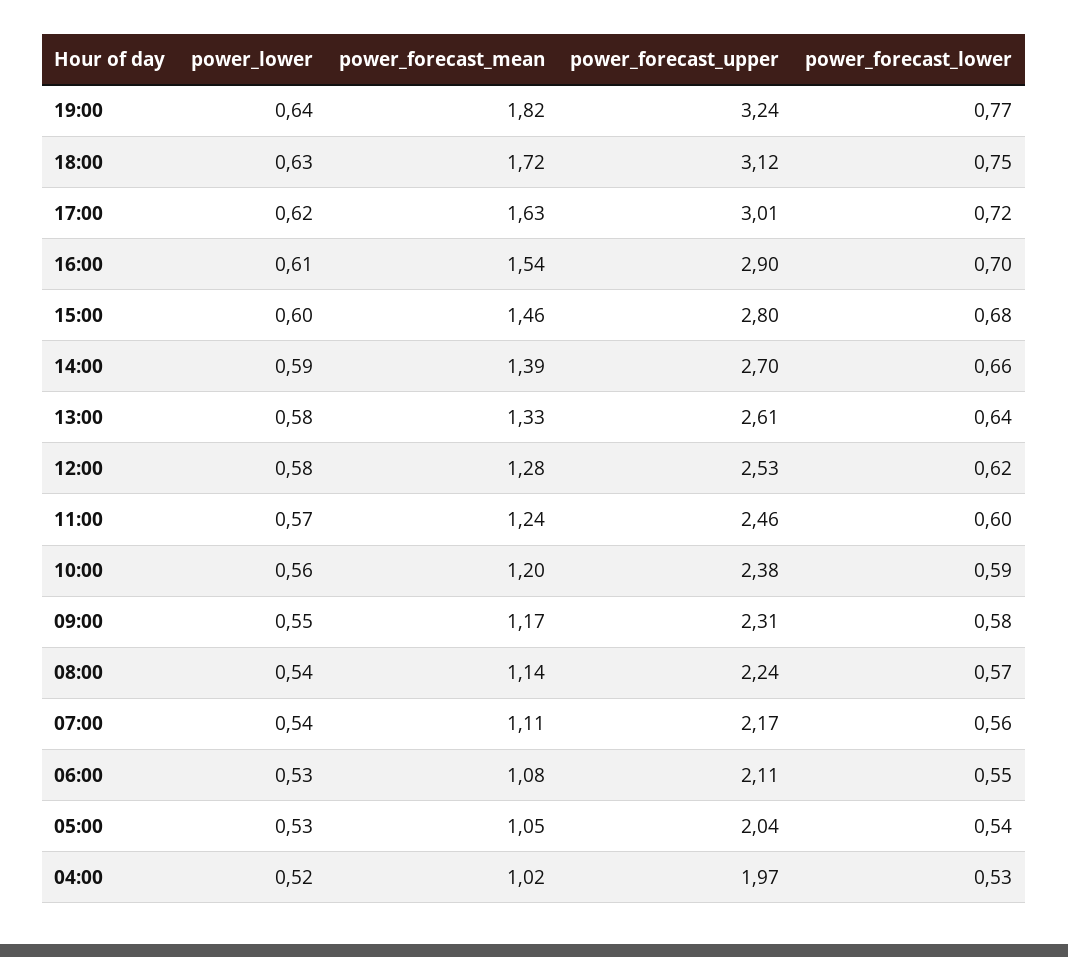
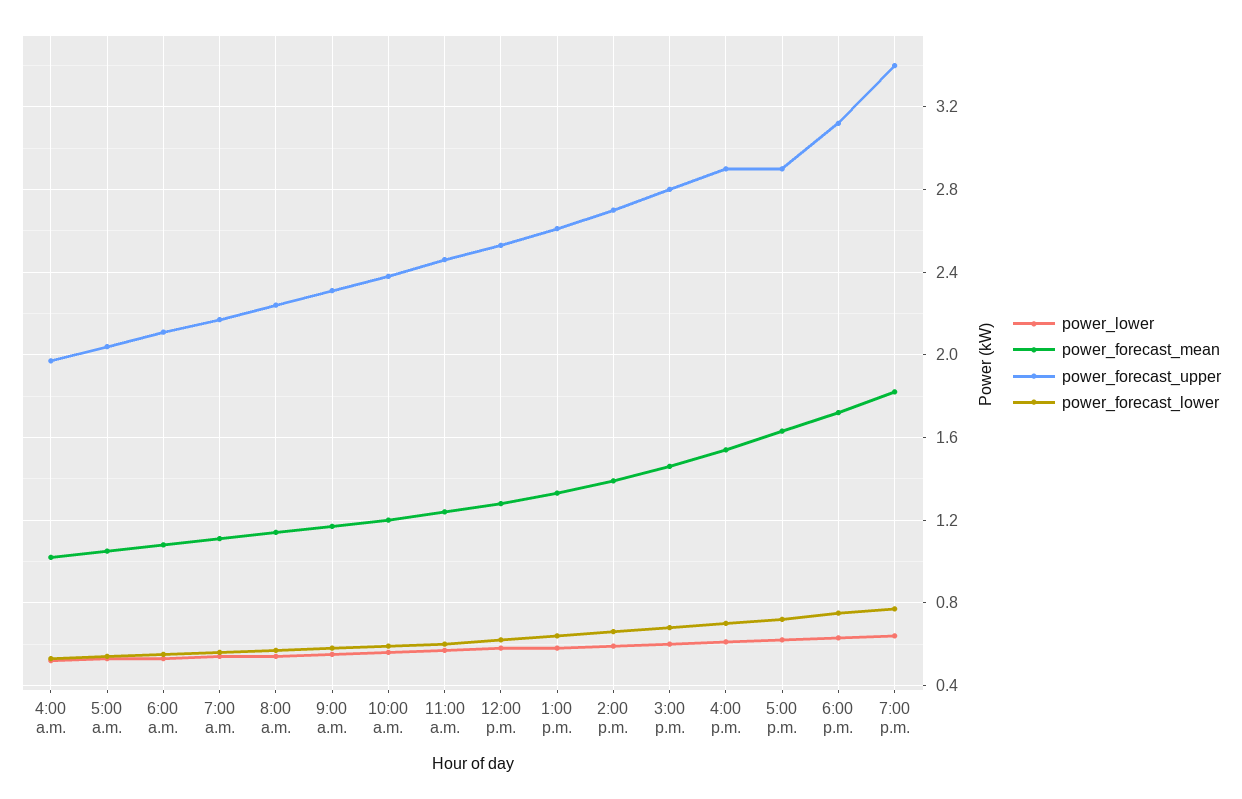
  {
    "power_lower": {
      "19:00": 0.64,
      "18:00": 0.63,
      "17:00": 0.62,
      "16:00": 0.61,
      "15:00": 0.6,
      "14:00": 0.59,
      "13:00": 0.58,
      "12:00": 0.58,
      "11:00": 0.57,
      "10:00": 0.56,
      "09:00": 0.55,
      "08:00": 0.54,
      "07:00": 0.54,
      "06:00": 0.53,
      "05:00": 0.53,
      "04:00": 0.52
    },
    "power_forecast_mean": {
      "19:00": 1.82,
      "18:00": 1.72,
      "17:00": 1.63,
      "16:00": 1.54,
      "15:00": 1.46,
      "14:00": 1.39,
      "13:00": 1.33,
      "12:00": 1.28,
      "11:00": 1.24,
      "10:00": 1.2,
      "09:00": 1.17,
      "08:00": 1.14,
      "07:00": 1.11,
      "06:00": 1.08,
      "05:00": 1.05,
      "04:00": 1.02
    },
    "power_forecast_upper": {
-     "19:00": 3.24,
+     "19:00": 3.4,
      "18:00": 3.12,
-     "17:00": 3.01,
+     "17:00": 2.9,
      "16:00": 2.9,
      "15:00": 2.8,
      "14:00": 2.7,
      "13:00": 2.61,
      "12:00": 2.53,
      "11:00": 2.46,
      "10:00": 2.38,
      "09:00": 2.31,
      "08:00": 2.24,
      "07:00": 2.17,
      "06:00": 2.11,
      "05:00": 2.04,
      "04:00": 1.97
    },
    "power_forecast_lower": {
      "19:00": 0.77,
      "18:00": 0.75,
      "17:00": 0.72,
      "16:00": 0.7,
      "15:00": 0.68,
      "14:00": 0.66,
      "13:00": 0.64,
      "12:00": 0.62,
      "11:00": 0.6,
      "10:00": 0.59,
      "09:00": 0.58,
      "08:00": 0.57,
      "07:00": 0.56,
      "06:00": 0.55,
      "05:00": 0.54,
      "04:00": 0.53
    }
  }

